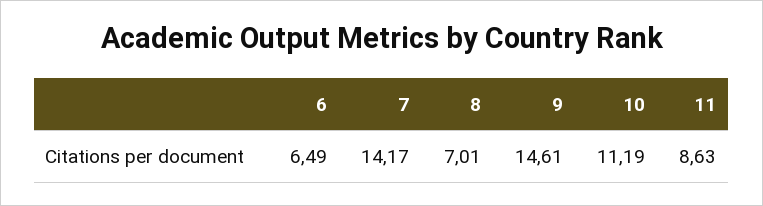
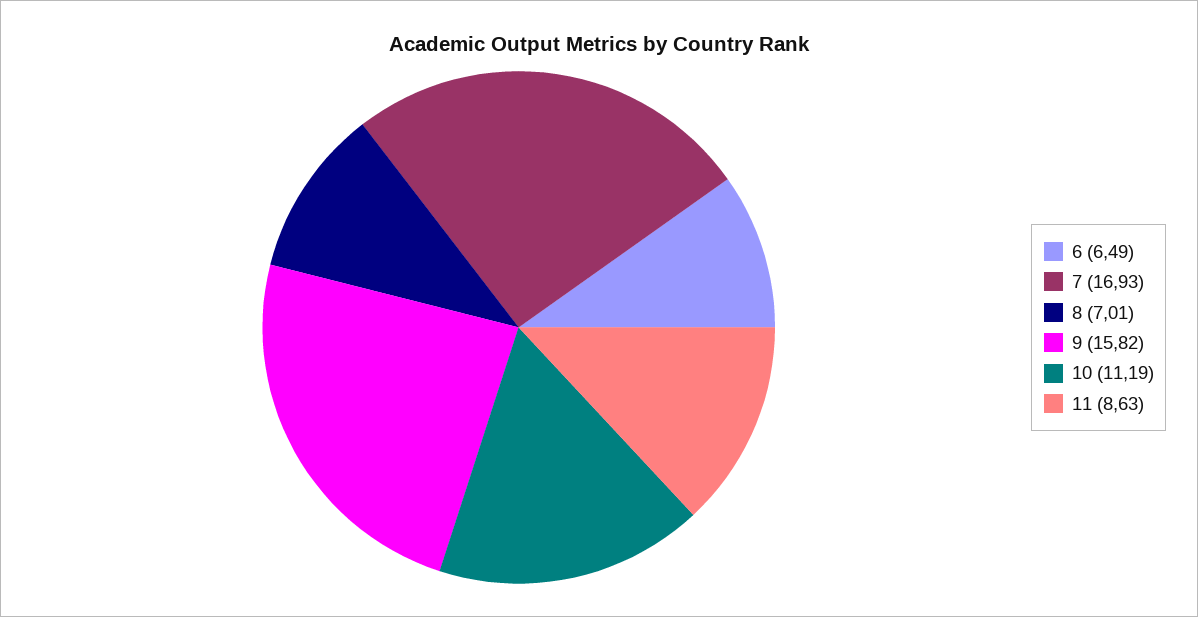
  {
    "6": 6.49,
-   "7": 14.17,
+   "7": 16.93,
    "8": 7.01,
-   "9": 14.61,
+   "9": 15.82,
    "10": 11.19,
    "11": 8.63
  }

